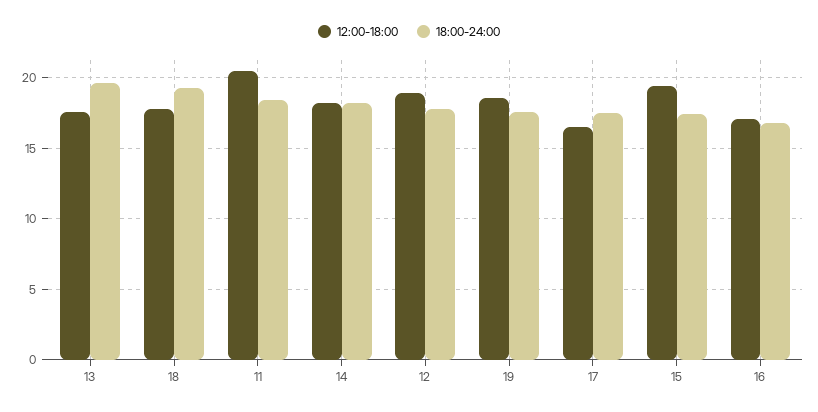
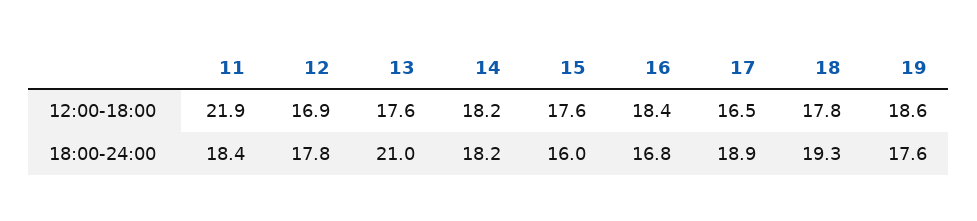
  {
    "12:00-18:00": {
      "13": 17.6,
      "18": 17.8,
-     "11": 20.5,
+     "11": 21.9,
      "14": 18.2,
-     "12": 19,
+     "12": 16.9,
      "19": 18.6,
      "17": 16.5,
-     "15": 19.5,
+     "15": 17.6,
-     "16": 17
+     "16": 18.4
    },
    "18:00-24:00": {
-     "13": 19.5,
+     "13": 21,
      "18": 19.3,
      "11": 18.4,
      "14": 18.2,
      "12": 17.8,
      "19": 17.6,
-     "17": 17.5,
+     "17": 18.9,
-     "15": 17.5,
+     "15": 16,
      "16": 16.8
    }
  }

